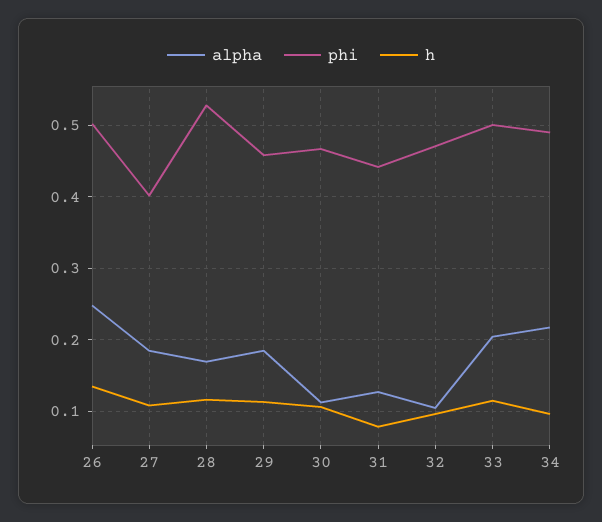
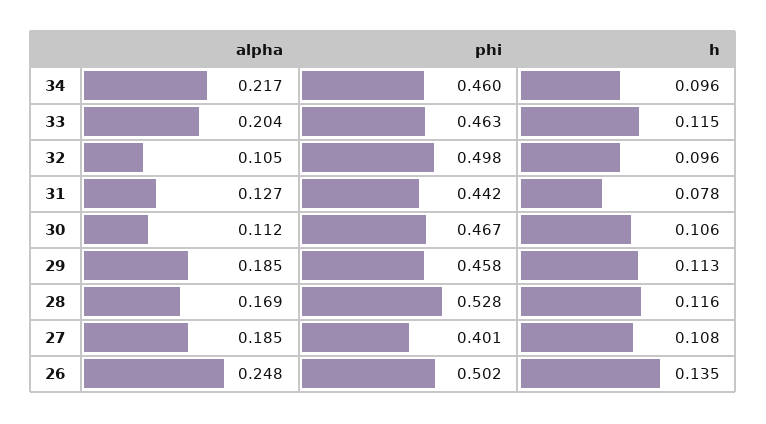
  {
    "alpha": {
      "26": 0.248,
      "27": 0.185,
      "28": 0.169,
      "29": 0.185,
      "30": 0.112,
      "31": 0.127,
      "32": 0.105,
      "33": 0.204,
      "34": 0.217
    },
    "phi": {
      "26": 0.502,
      "27": 0.401,
      "28": 0.528,
      "29": 0.458,
      "30": 0.467,
      "31": 0.442,
-     "32": 0.47,
+     "32": 0.498,
-     "33": 0.5,
+     "33": 0.463,
-     "34": 0.49
+     "34": 0.46
    },
    "h": {
      "26": 0.135,
      "27": 0.108,
      "28": 0.116,
      "29": 0.113,
      "30": 0.106,
      "31": 0.078,
      "32": 0.096,
      "33": 0.115,
      "34": 0.096
    }
  }

